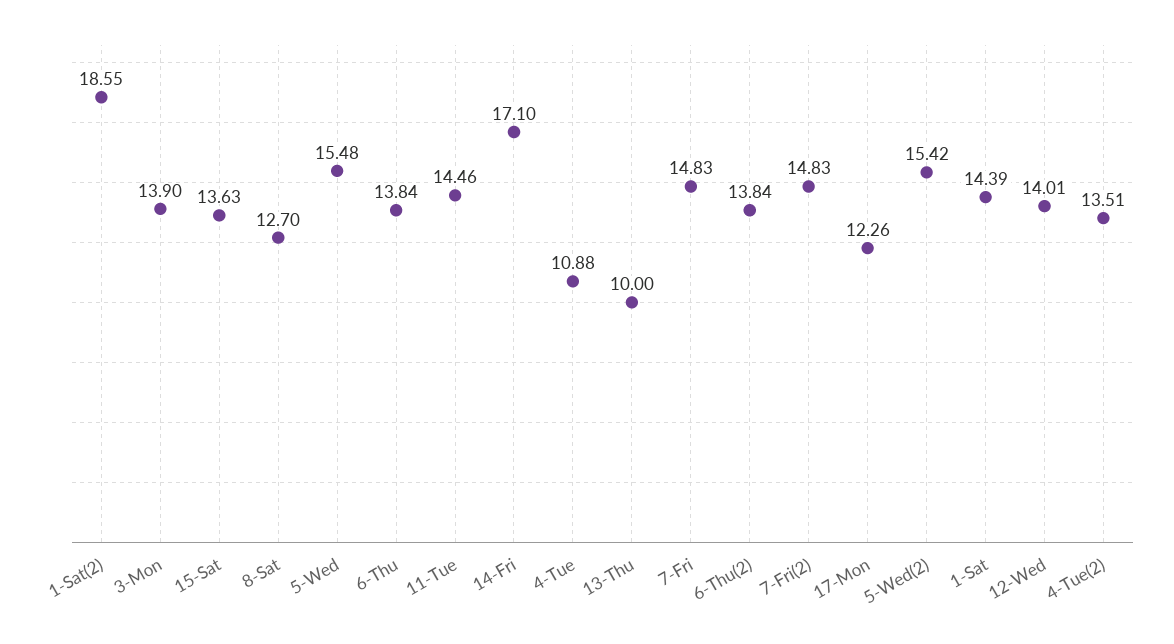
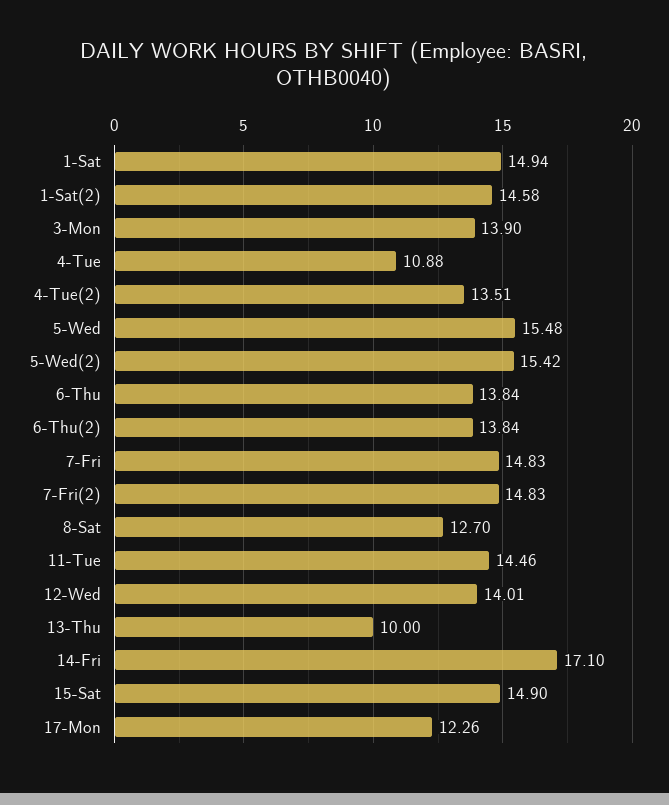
  {
-   "1-Sat(2)": 18.55,
+   "1-Sat(2)": 14.58,
    "3-Mon": 13.9,
-   "15-Sat": 13.63,
+   "15-Sat": 14.9,
    "8-Sat": 12.7,
    "5-Wed": 15.48,
    "6-Thu": 13.84,
    "11-Tue": 14.46,
    "14-Fri": 17.1,
    "4-Tue": 10.88,
    "13-Thu": 10,
    "7-Fri": 14.83,
    "6-Thu(2)": 13.84,
    "7-Fri(2)": 14.83,
    "17-Mon": 12.26,
    "5-Wed(2)": 15.42,
-   "1-Sat": 14.39,
+   "1-Sat": 14.94,
    "12-Wed": 14.01,
    "4-Tue(2)": 13.51
  }

